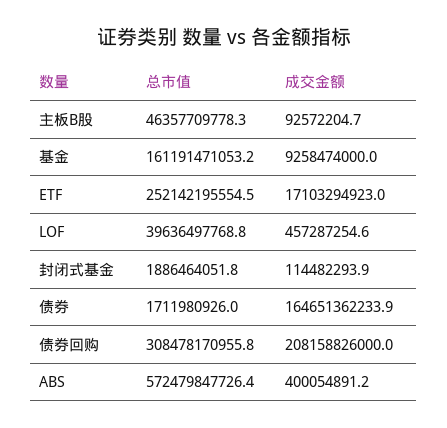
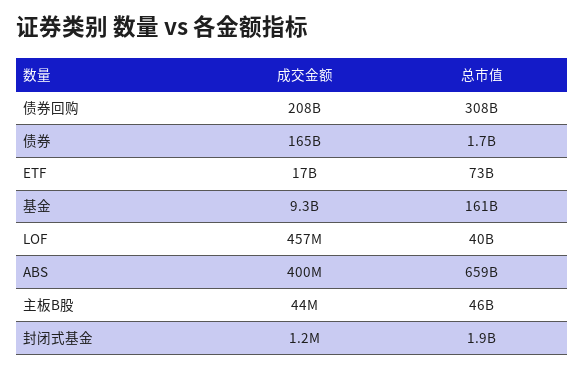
  {
    "总市值": {
      "主板B股": 46357709778.3,
      "基金": 161191471053.2,
-     "ETF": 252142195554.5,
+     "ETF": 73000000000,
      "LOF": 39636497768.8,
      "封闭式基金": 1886464051.8,
      "债券": 1711980926,
      "债券回购": 308478170955.8,
-     "ABS": 572479847726.4
+     "ABS": 659000000000
    },
    "成交金额": {
-     "主板B股": 92572204.7,
+     "主板B股": 44000000,
      "基金": 9258474000,
      "ETF": 17103294923,
      "LOF": 457287254.6,
-     "封闭式基金": 114482293.9,
+     "封闭式基金": 1200000,
      "债券": 164651362233.9,
      "债券回购": 208158826000,
      "ABS": 400054891.2
    }
  }

